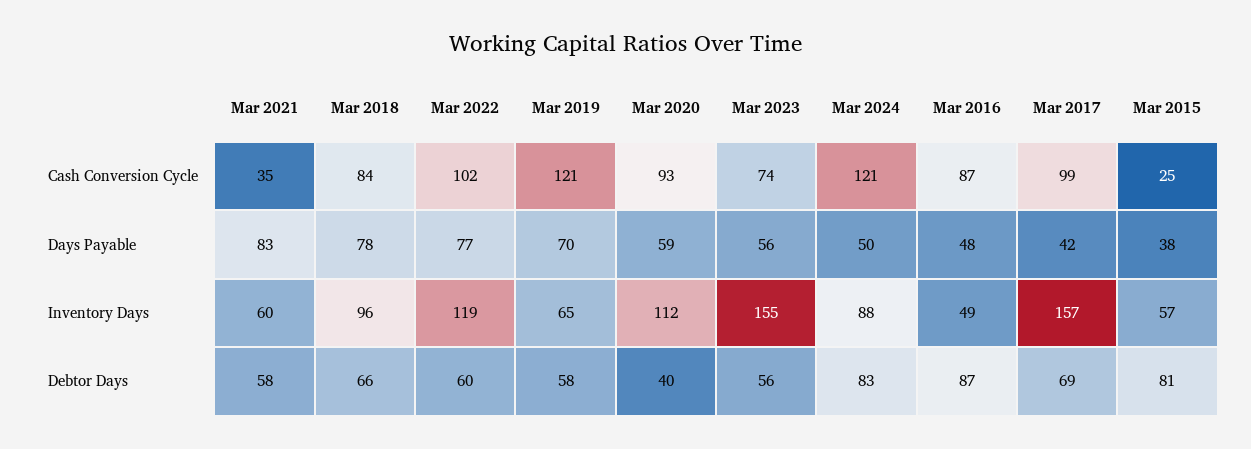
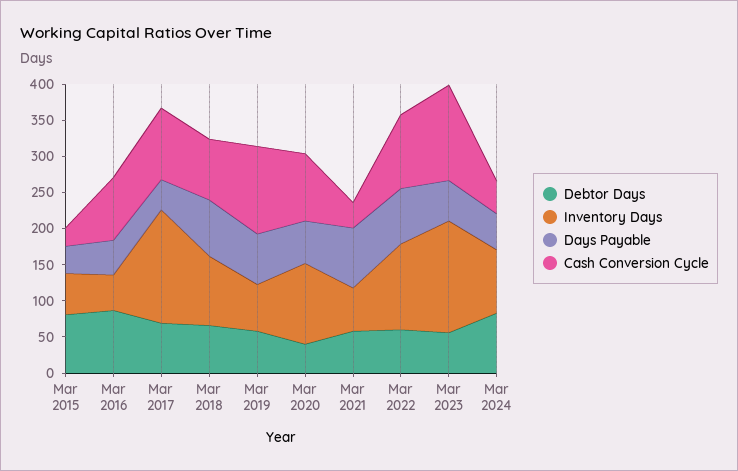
  {
    "Cash Conversion Cycle": {
      "Mar 2021": 35,
      "Mar 2018": 84,
      "Mar 2022": 102,
      "Mar 2019": 121,
      "Mar 2020": 93,
-     "Mar 2023": 74,
+     "Mar 2023": 125,
-     "Mar 2024": 121,
+     "Mar 2024": 50,
      "Mar 2016": 87,
      "Mar 2017": 99,
      "Mar 2015": 25
    },
    "Days Payable": {
      "Mar 2021": 83,
      "Mar 2018": 78,
      "Mar 2022": 77,
      "Mar 2019": 70,
      "Mar 2020": 59,
      "Mar 2023": 56,
      "Mar 2024": 50,
      "Mar 2016": 48,
      "Mar 2017": 42,
      "Mar 2015": 38
    },
    "Inventory Days": {
      "Mar 2021": 60,
      "Mar 2018": 96,
      "Mar 2022": 119,
      "Mar 2019": 65,
      "Mar 2020": 112,
      "Mar 2023": 155,
      "Mar 2024": 88,
      "Mar 2016": 49,
      "Mar 2017": 157,
      "Mar 2015": 57
    },
    "Debtor Days": {
      "Mar 2021": 58,
      "Mar 2018": 66,
      "Mar 2022": 60,
      "Mar 2019": 58,
      "Mar 2020": 40,
      "Mar 2023": 56,
      "Mar 2024": 83,
      "Mar 2016": 87,
      "Mar 2017": 69,
      "Mar 2015": 81
    }
  }

